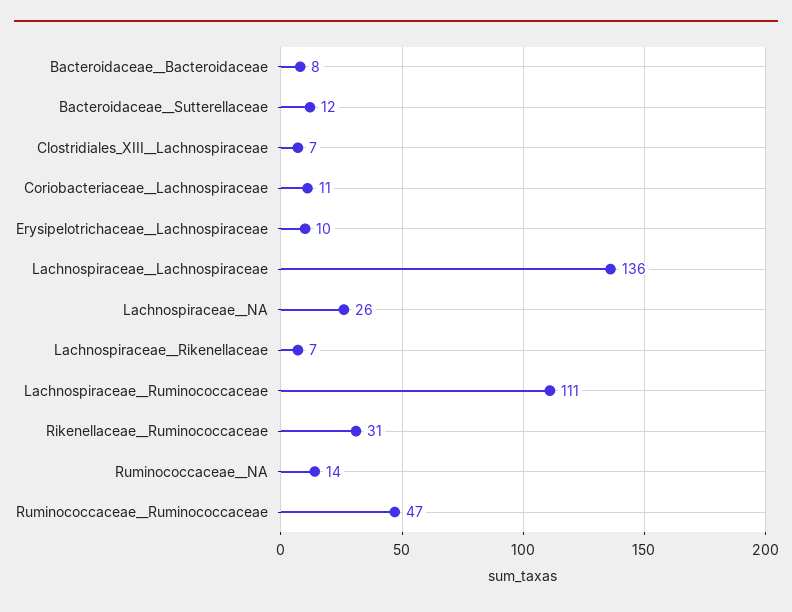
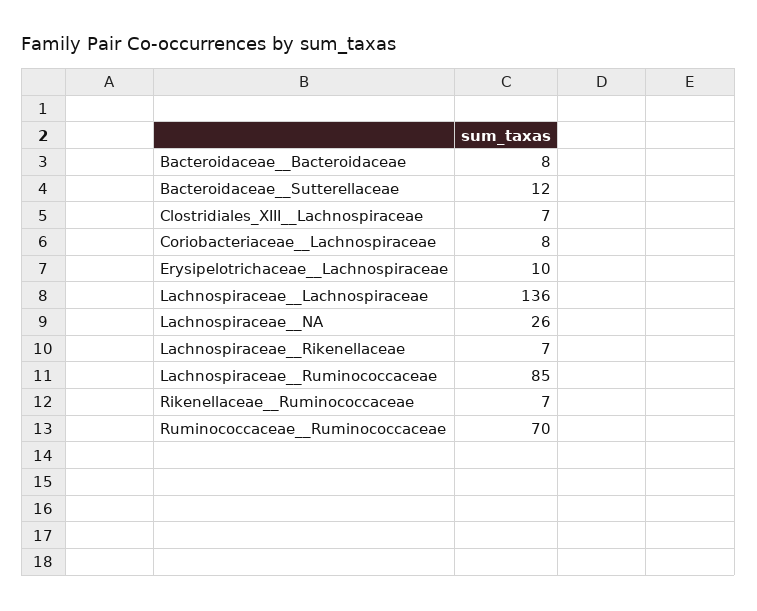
  {
    "Bacteroidaceae__Bacteroidaceae": 8,
    "Bacteroidaceae__Sutterellaceae": 12,
    "Clostridiales_XIII__Lachnospiraceae": 7,
-   "Coriobacteriaceae__Lachnospiraceae": 11,
+   "Coriobacteriaceae__Lachnospiraceae": 8,
    "Erysipelotrichaceae__Lachnospiraceae": 10,
    "Lachnospiraceae__Lachnospiraceae": 136,
    "Lachnospiraceae__NA": 26,
    "Lachnospiraceae__Rikenellaceae": 7,
-   "Lachnospiraceae__Ruminococcaceae": 111,
+   "Lachnospiraceae__Ruminococcaceae": 85,
-   "Rikenellaceae__Ruminococcaceae": 31,
+   "Rikenellaceae__Ruminococcaceae": 7,
-   "Ruminococcaceae__NA": 14,
-   "Ruminococcaceae__Ruminococcaceae": 47
+   "Ruminococcaceae__Ruminococcaceae": 70
  }

